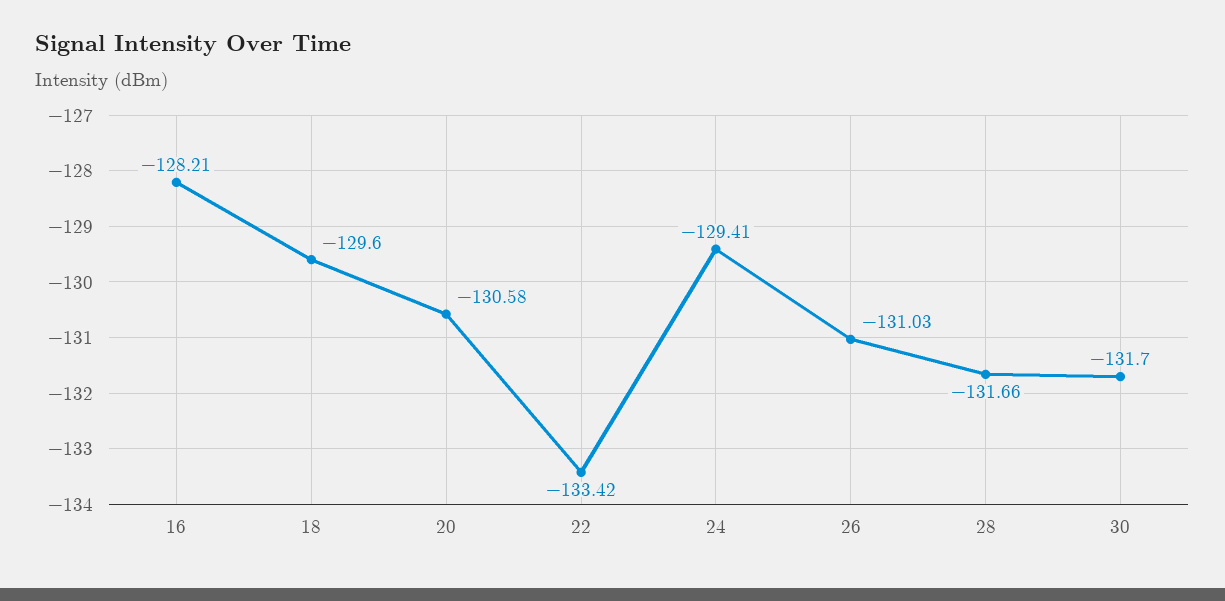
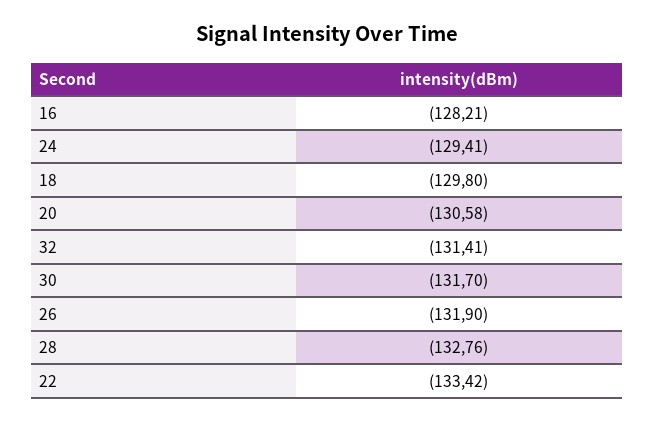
  {
    "16": -128.21,
-   "18": -129.6,
+   "18": -129.8,
    "20": -130.58,
    "22": -133.42,
    "24": -129.41,
-   "26": -131.03,
+   "26": -131.9,
-   "28": -131.66,
+   "28": -132.76,
-   "30": -131.7
+   "30": -131.7,
+   "32": -131.41
  }

